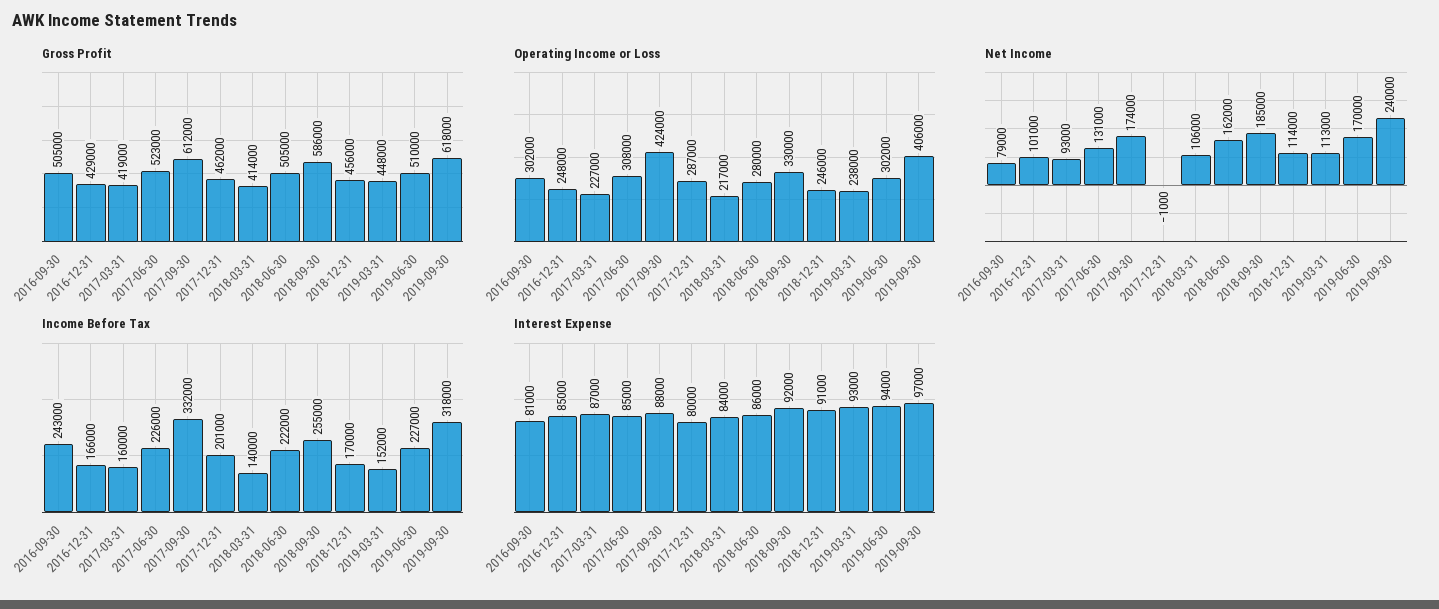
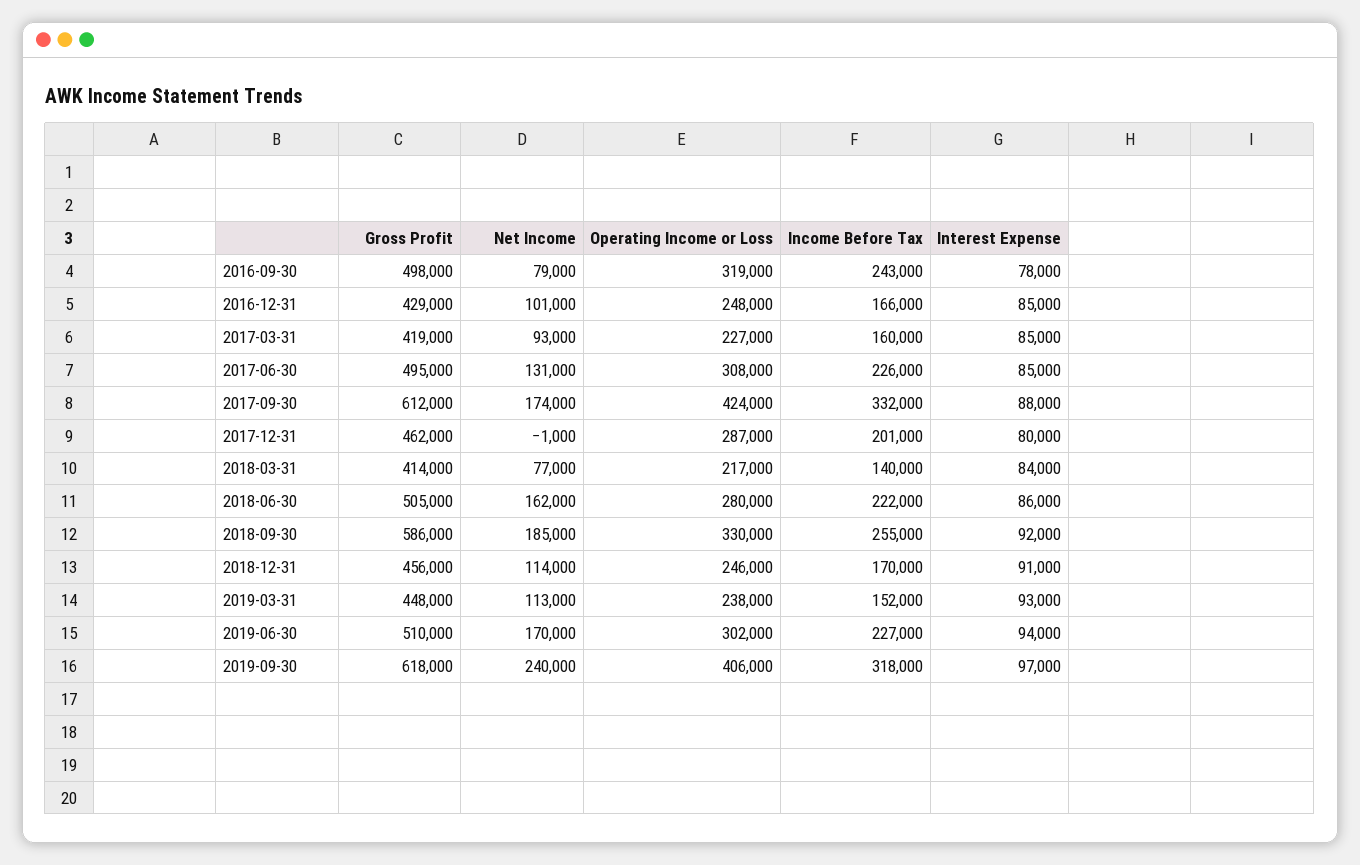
  {
    "Gross Profit": {
-     "2016-09-30": 505000,
+     "2016-09-30": 498000,
      "2016-12-31": 429000,
      "2017-03-31": 419000,
-     "2017-06-30": 523000,
+     "2017-06-30": 495000,
      "2017-09-30": 612000,
      "2017-12-31": 462000,
      "2018-03-31": 414000,
      "2018-06-30": 505000,
      "2018-09-30": 586000,
      "2018-12-31": 456000,
      "2019-03-31": 448000,
      "2019-06-30": 510000,
      "2019-09-30": 618000
    },
    "Operating Income or Loss": {
-     "2016-09-30": 302000,
+     "2016-09-30": 319000,
      "2016-12-31": 248000,
      "2017-03-31": 227000,
      "2017-06-30": 308000,
      "2017-09-30": 424000,
      "2017-12-31": 287000,
      "2018-03-31": 217000,
      "2018-06-30": 280000,
      "2018-09-30": 330000,
      "2018-12-31": 246000,
      "2019-03-31": 238000,
      "2019-06-30": 302000,
      "2019-09-30": 406000
    },
    "Net Income": {
      "2016-09-30": 79000,
      "2016-12-31": 101000,
      "2017-03-31": 93000,
      "2017-06-30": 131000,
      "2017-09-30": 174000,
      "2017-12-31": -1000,
-     "2018-03-31": 106000,
+     "2018-03-31": 77000,
      "2018-06-30": 162000,
      "2018-09-30": 185000,
      "2018-12-31": 114000,
      "2019-03-31": 113000,
      "2019-06-30": 170000,
      "2019-09-30": 240000
    },
    "Income Before Tax": {
      "2016-09-30": 243000,
      "2016-12-31": 166000,
      "2017-03-31": 160000,
      "2017-06-30": 226000,
      "2017-09-30": 332000,
      "2017-12-31": 201000,
      "2018-03-31": 140000,
      "2018-06-30": 222000,
      "2018-09-30": 255000,
      "2018-12-31": 170000,
      "2019-03-31": 152000,
      "2019-06-30": 227000,
      "2019-09-30": 318000
    },
    "Interest Expense": {
-     "2016-09-30": 81000,
+     "2016-09-30": 78000,
      "2016-12-31": 85000,
-     "2017-03-31": 87000,
+     "2017-03-31": 85000,
      "2017-06-30": 85000,
      "2017-09-30": 88000,
      "2017-12-31": 80000,
      "2018-03-31": 84000,
      "2018-06-30": 86000,
      "2018-09-30": 92000,
      "2018-12-31": 91000,
      "2019-03-31": 93000,
      "2019-06-30": 94000,
      "2019-09-30": 97000
    }
  }

